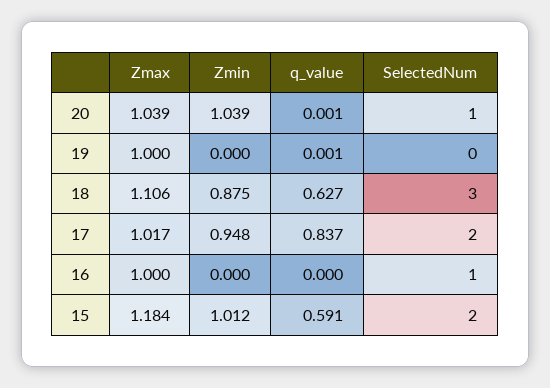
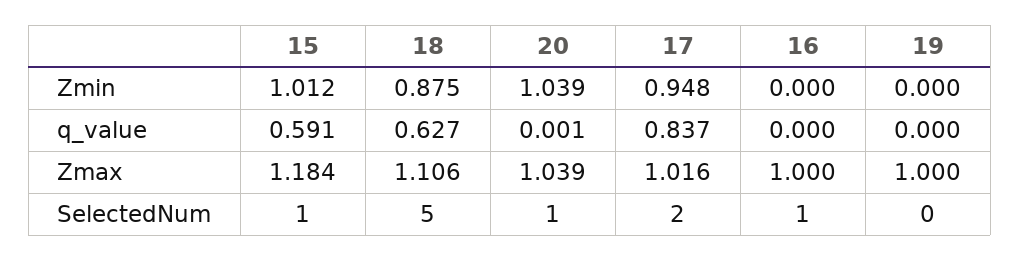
  {
    "Zmax": {
      "20": 1.039,
      "19": 1,
      "18": 1.106,
-     "17": 1.017,
+     "17": 1.016,
      "16": 1,
      "15": 1.184
    },
    "Zmin": {
      "20": 1.039,
      "19": 0,
      "18": 0.875,
      "17": 0.948,
      "16": 0,
      "15": 1.012
    },
    "q_value": {
      "20": 0.001,
-     "19": 0.001,
+     "19": 0,
      "18": 0.627,
      "17": 0.837,
      "16": 0,
      "15": 0.591
    },
    "SelectedNum": {
      "20": 1,
      "19": 0,
-     "18": 3,
+     "18": 5,
      "17": 2,
      "16": 1,
-     "15": 2
+     "15": 1
    }
  }

